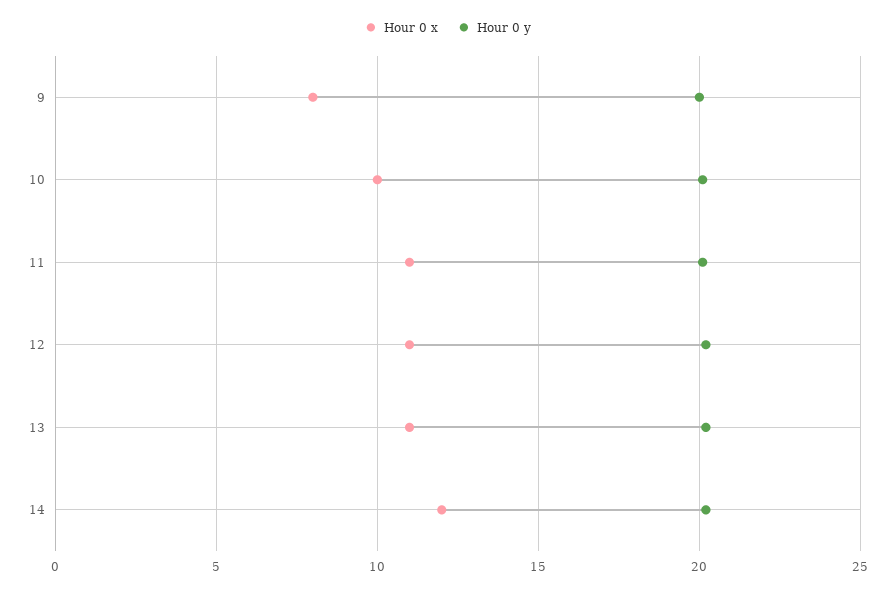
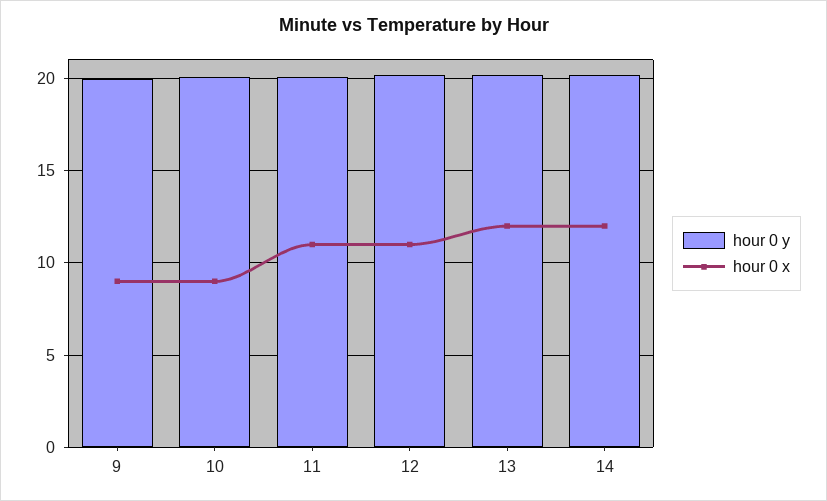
  {
    "Hour 0 x": {
-     "9": 8,
+     "9": 9,
-     "10": 10,
+     "10": 9,
      "11": 11,
      "12": 11,
-     "13": 11,
+     "13": 12,
      "14": 12
    },
    "Hour 0 y": {
      "9": 20,
      "10": 20,
      "11": 20,
      "12": 20,
      "13": 20,
      "14": 20
    }
  }

